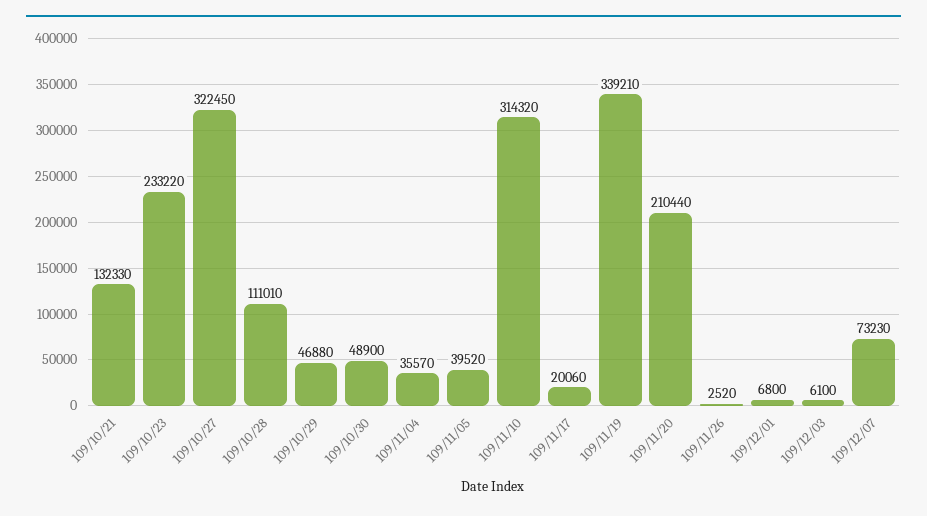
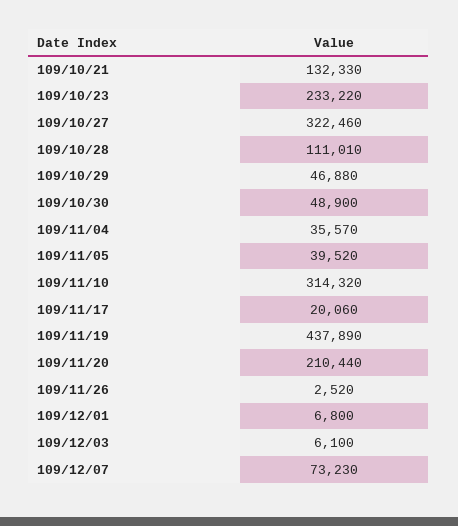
  {
    "109/10/21": 132330,
    "109/10/23": 233220,
-   "109/10/27": 322450,
+   "109/10/27": 322460,
    "109/10/28": 111010,
    "109/10/29": 46880,
    "109/10/30": 48900,
    "109/11/04": 35570,
    "109/11/05": 39520,
    "109/11/10": 314320,
    "109/11/17": 20060,
-   "109/11/19": 339210,
+   "109/11/19": 437890,
    "109/11/20": 210440,
    "109/11/26": 2520,
    "109/12/01": 6800,
    "109/12/03": 6100,
    "109/12/07": 73230
  }

